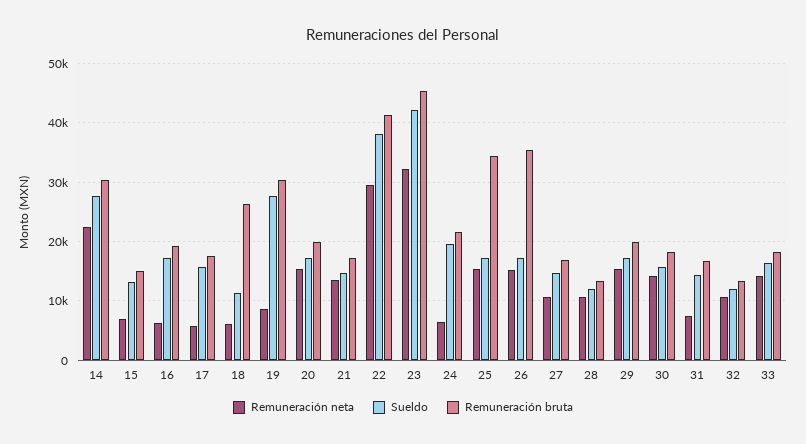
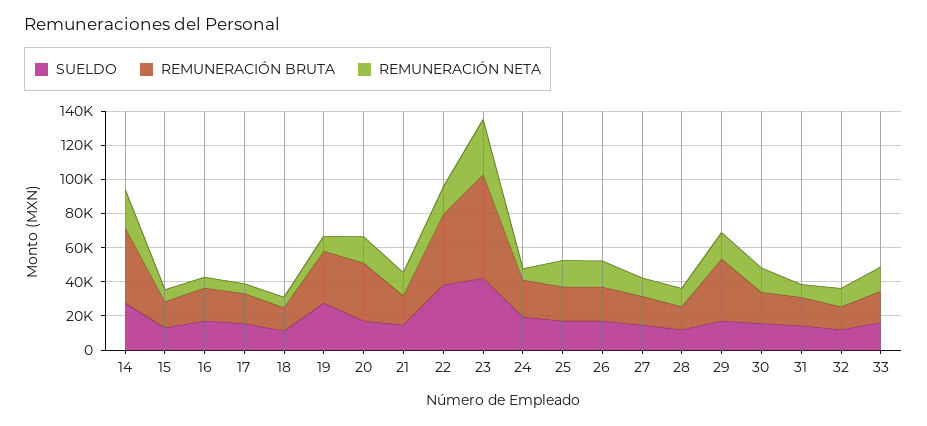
  {
    "Remuneración neta": {
      "14": 22000,
      "15": 8000,
      "16": 6000,
      "17": 6000,
      "18": 6000,
      "19": 8000,
      "20": 16000,
      "21": 14000,
-     "22": 30000,
+     "22": 15000,
      "23": 32000,
      "24": 6000,
      "25": 16000,
      "26": 16000,
      "27": 10000,
      "28": 10000,
      "29": 16000,
      "30": 14000,
      "31": 8000,
      "32": 10000,
      "33": 14000
    },
    "Sueldo": {
      "14": 28000,
      "15": 14000,
      "16": 18000,
      "17": 16000,
      "18": 12000,
      "19": 28000,
      "20": 18000,
      "21": 14000,
      "22": 38000,
      "23": 42000,
      "24": 20000,
      "25": 18000,
      "26": 18000,
      "27": 14000,
      "28": 12000,
      "29": 18000,
      "30": 16000,
      "31": 14000,
      "32": 12000,
      "33": 16000
    },
    "Remuneración bruta": {
-     "14": 30000,
+     "14": 45000,
      "15": 16000,
      "16": 20000,
      "17": 18000,
-     "18": 26000,
+     "18": 15000,
      "19": 30000,
-     "20": 20000,
+     "20": 35000,
      "21": 18000,
      "22": 42000,
-     "23": 46000,
+     "23": 60000,
      "24": 22000,
-     "25": 34000,
+     "25": 20000,
-     "26": 36000,
+     "26": 20000,
      "27": 16000,
      "28": 14000,
-     "29": 20000,
+     "29": 35000,
      "30": 18000,
      "31": 16000,
      "32": 14000,
      "33": 18000
    }
  }

